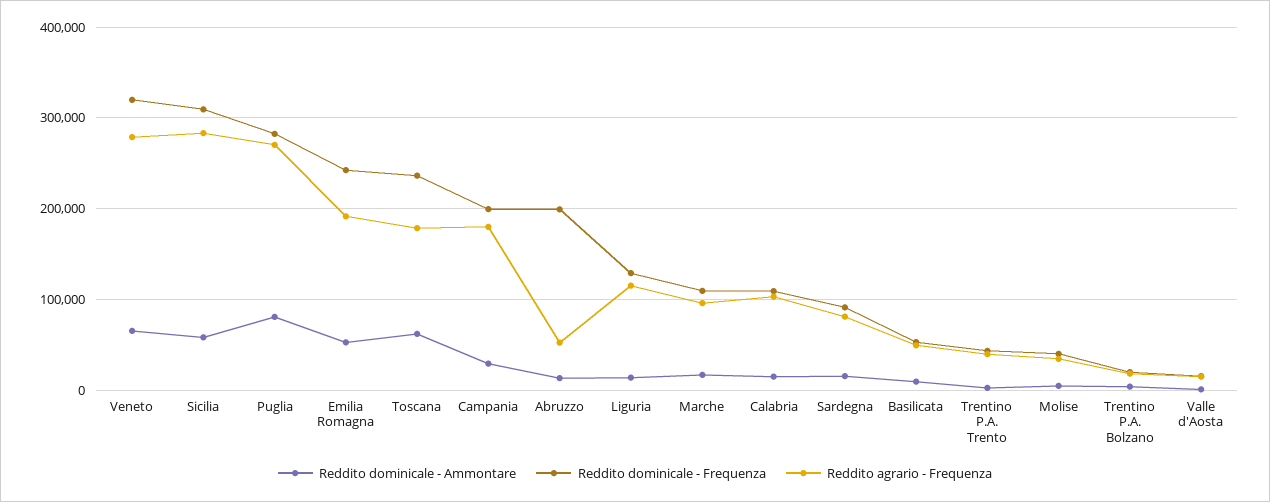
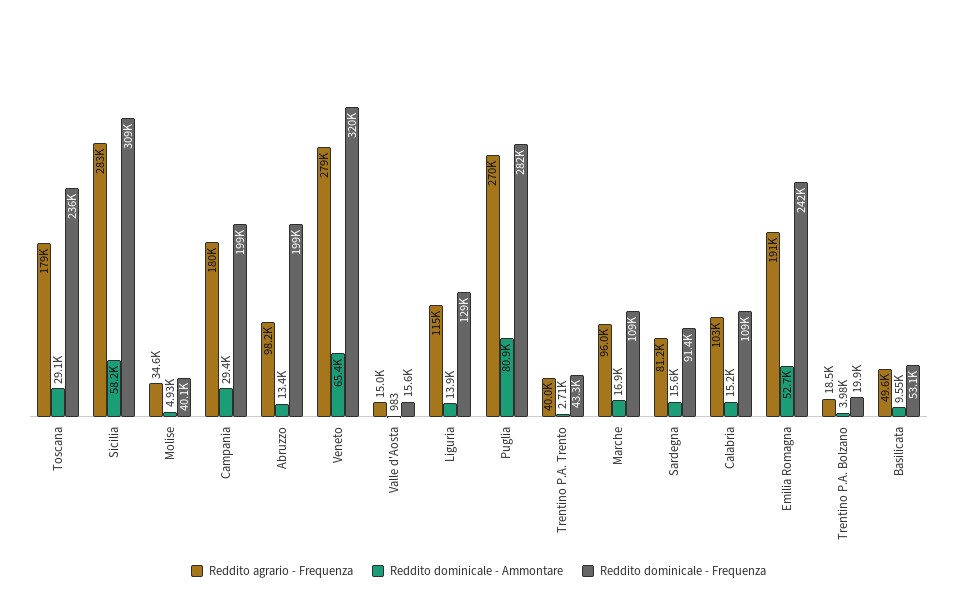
  {
    "Reddito dominicale - Ammontare": {
      "Veneto": 65400,
      "Sicilia": 58200,
      "Puglia": 80900,
      "Emilia Romagna": 52700,
-     "Toscana": 60000,
+     "Toscana": 29100,
      "Campania": 29400,
      "Abruzzo": 13400,
      "Liguria": 13900,
      "Marche": 16900,
      "Calabria": 15200,
      "Sardegna": 15600,
      "Basilicata": 9550,
      "Trentino P.A. Trento": 2710,
      "Molise": 4930,
      "Trentino P.A. Bolzano": 3980,
      "Valle d'Aosta": 983
    },
    "Reddito dominicale - Frequenza": {
      "Veneto": 320000,
      "Sicilia": 309000,
      "Puglia": 282000,
      "Emilia Romagna": 242000,
      "Toscana": 236000,
      "Campania": 199000,
      "Abruzzo": 199000,
      "Liguria": 129000,
      "Marche": 109000,
      "Calabria": 109000,
      "Sardegna": 91400,
      "Basilicata": 53100,
      "Trentino P.A. Trento": 43300,
      "Molise": 40100,
      "Trentino P.A. Bolzano": 19900,
      "Valle d'Aosta": 15600
    },
    "Reddito agrario - Frequenza": {
      "Veneto": 279000,
      "Sicilia": 283000,
      "Puglia": 270000,
      "Emilia Romagna": 191000,
      "Toscana": 179000,
      "Campania": 180000,
-     "Abruzzo": 50000,
+     "Abruzzo": 98200,
      "Liguria": 115000,
      "Marche": 96000,
      "Calabria": 103000,
      "Sardegna": 81200,
      "Basilicata": 49600,
      "Trentino P.A. Trento": 40000,
      "Molise": 34600,
      "Trentino P.A. Bolzano": 18500,
      "Valle d'Aosta": 15000
    }
  }

